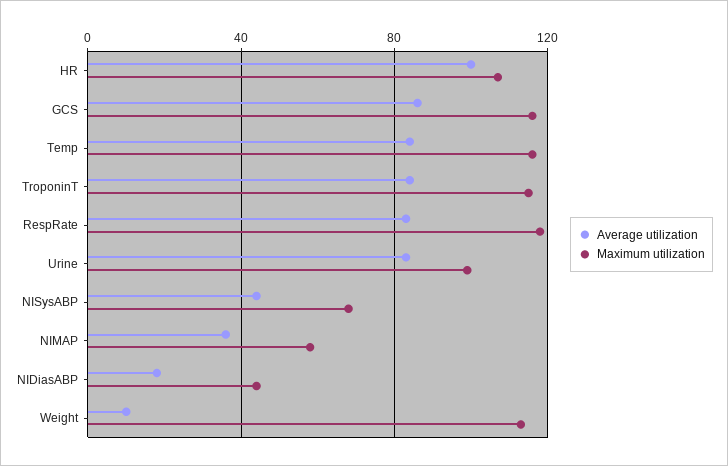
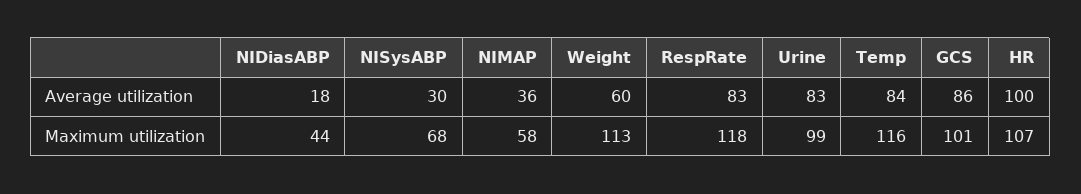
  {
    "Average utilization": {
      "HR": 100,
      "GCS": 86,
      "Temp": 84,
-     "TroponinT": 85,
      "RespRate": 83,
      "Urine": 83,
-     "NISysABP": 45,
+     "NISysABP": 30,
      "NIMAP": 36,
      "NIDiasABP": 18,
-     "Weight": 10
+     "Weight": 60
    },
    "Maximum utilization": {
      "HR": 107,
-     "GCS": 115,
+     "GCS": 101,
      "Temp": 116,
-     "TroponinT": 115,
      "RespRate": 118,
      "Urine": 99,
      "NISysABP": 68,
      "NIMAP": 58,
      "NIDiasABP": 44,
      "Weight": 113
    }
  }

